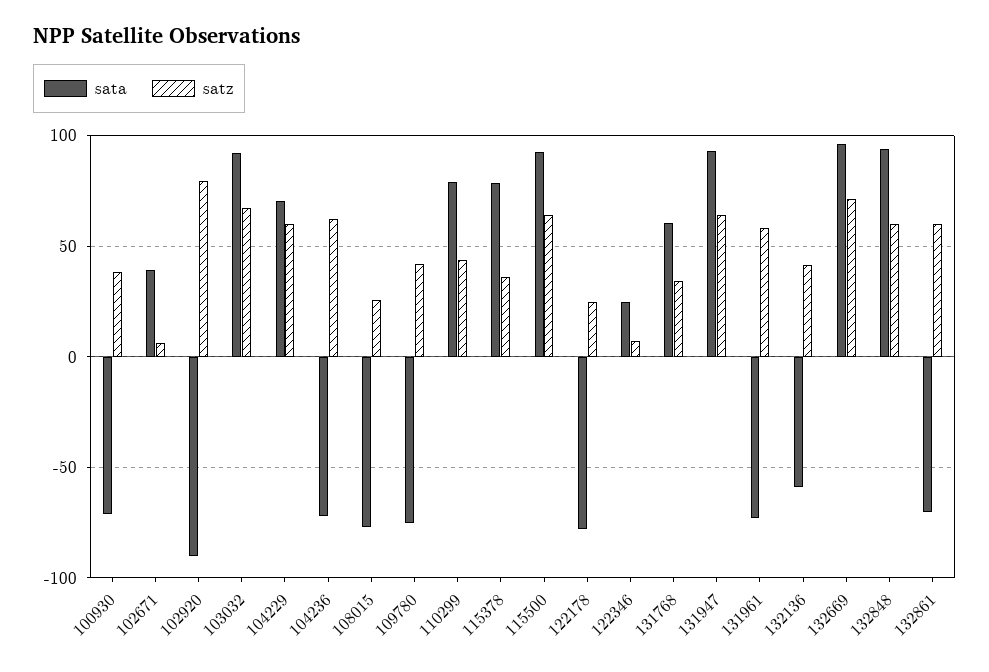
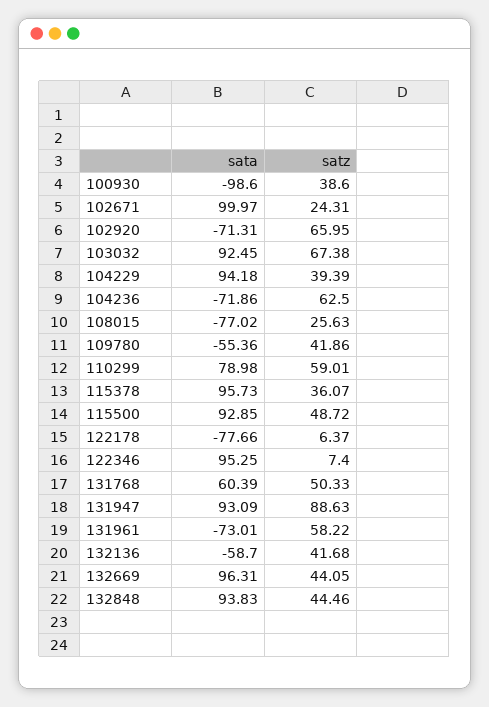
  {
    "sata": {
-     "100930": -70,
+     "100930": -98.6,
-     "102671": 40,
+     "102671": 99.97,
-     "102920": -90,
+     "102920": -71.31,
      "103032": 92.45,
-     "104229": 70,
+     "104229": 94.18,
      "104236": -71.86,
      "108015": -77.02,
-     "109780": -75,
+     "109780": -55.36,
      "110299": 78.98,
-     "115378": 80,
+     "115378": 95.73,
      "115500": 92.85,
      "122178": -77.66,
-     "122346": 25,
+     "122346": 95.25,
      "131768": 60.39,
      "131947": 93.09,
      "131961": -73.01,
      "132136": -58.7,
      "132669": 96.31,
-     "132848": 93.83,
+     "132848": 93.83
-     "132861": -70
    },
    "satz": {
      "100930": 38.6,
-     "102671": 5,
+     "102671": 24.31,
-     "102920": 80,
+     "102920": 65.95,
      "103032": 67.38,
-     "104229": 60,
+     "104229": 39.39,
      "104236": 62.5,
      "108015": 25.63,
      "109780": 41.86,
-     "110299": 45,
+     "110299": 59.01,
      "115378": 36.07,
-     "115500": 65,
+     "115500": 48.72,
-     "122178": 25,
+     "122178": 6.37,
      "122346": 7.4,
-     "131768": 35,
+     "131768": 50.33,
-     "131947": 65,
+     "131947": 88.63,
      "131961": 58.22,
      "132136": 41.68,
-     "132669": 70,
+     "132669": 44.05,
-     "132848": 60,
+     "132848": 44.46
-     "132861": 60
    }
  }

